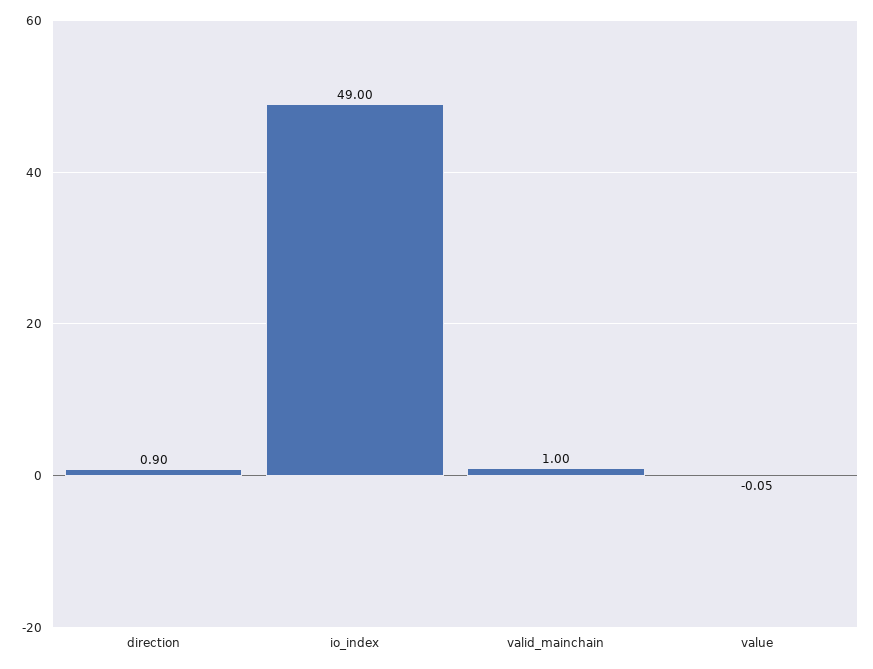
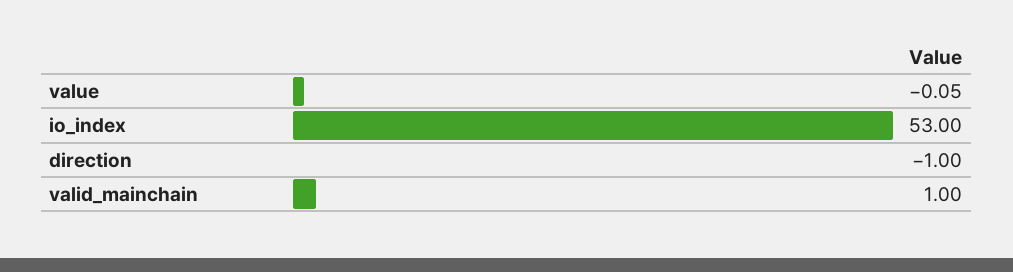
  {
-   "direction": 0.9,
+   "direction": -1,
-   "io_index": 49,
+   "io_index": 53,
    "valid_mainchain": 1,
    "value": -0.05
  }

